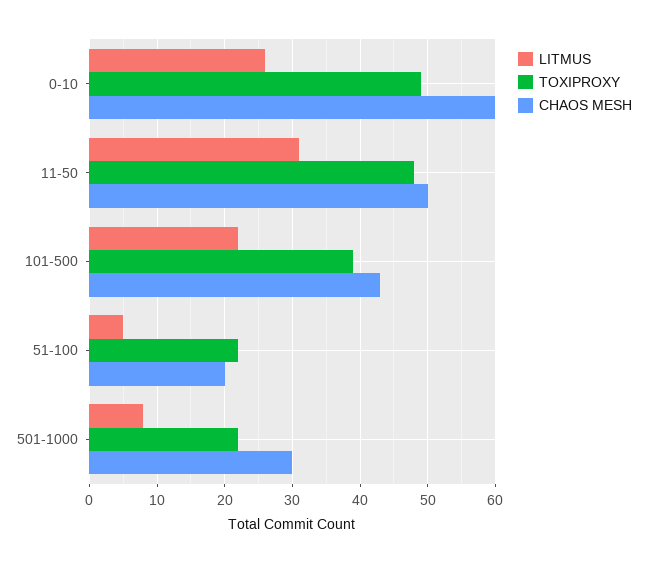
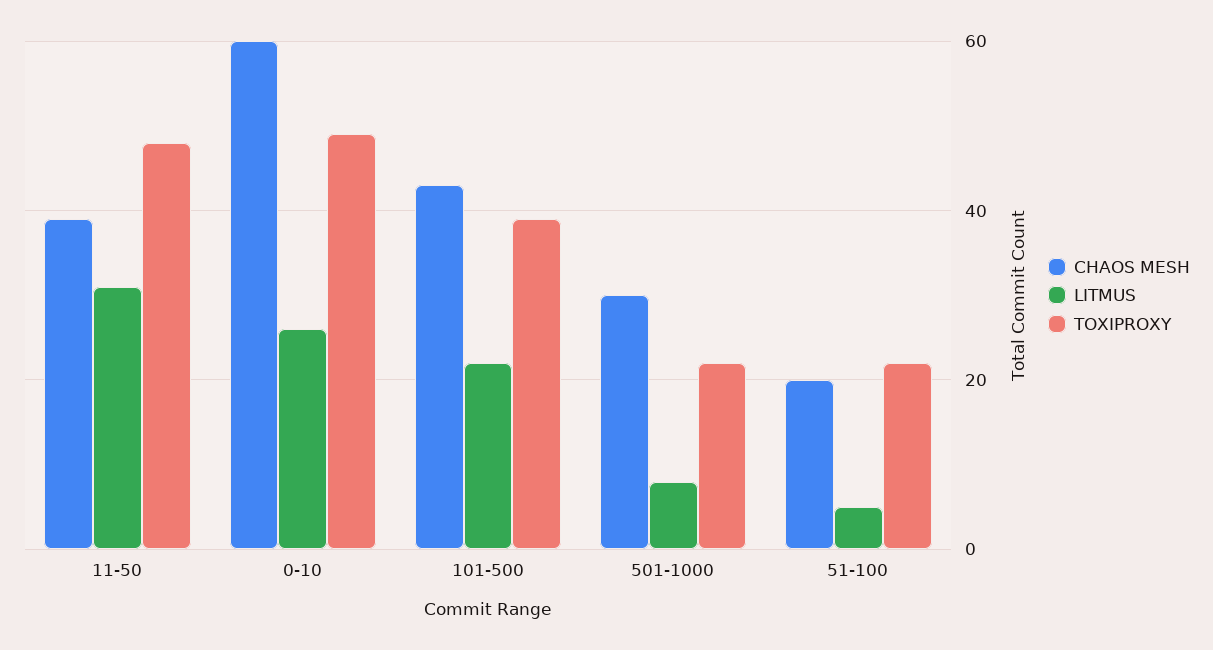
  {
    "LITMUS": {
      "0-10": 26,
      "11-50": 31,
      "101-500": 22,
      "51-100": 5,
      "501-1000": 8
    },
    "TOXIPROXY": {
      "0-10": 49,
      "11-50": 48,
      "101-500": 39,
      "51-100": 22,
      "501-1000": 22
    },
    "CHAOS MESH": {
      "0-10": 60,
-     "11-50": 50,
+     "11-50": 40,
      "101-500": 43,
      "51-100": 20,
      "501-1000": 30
    }
  }

